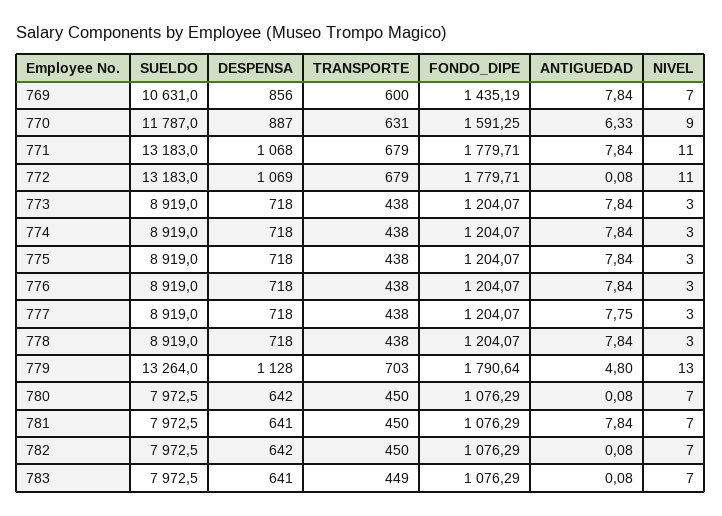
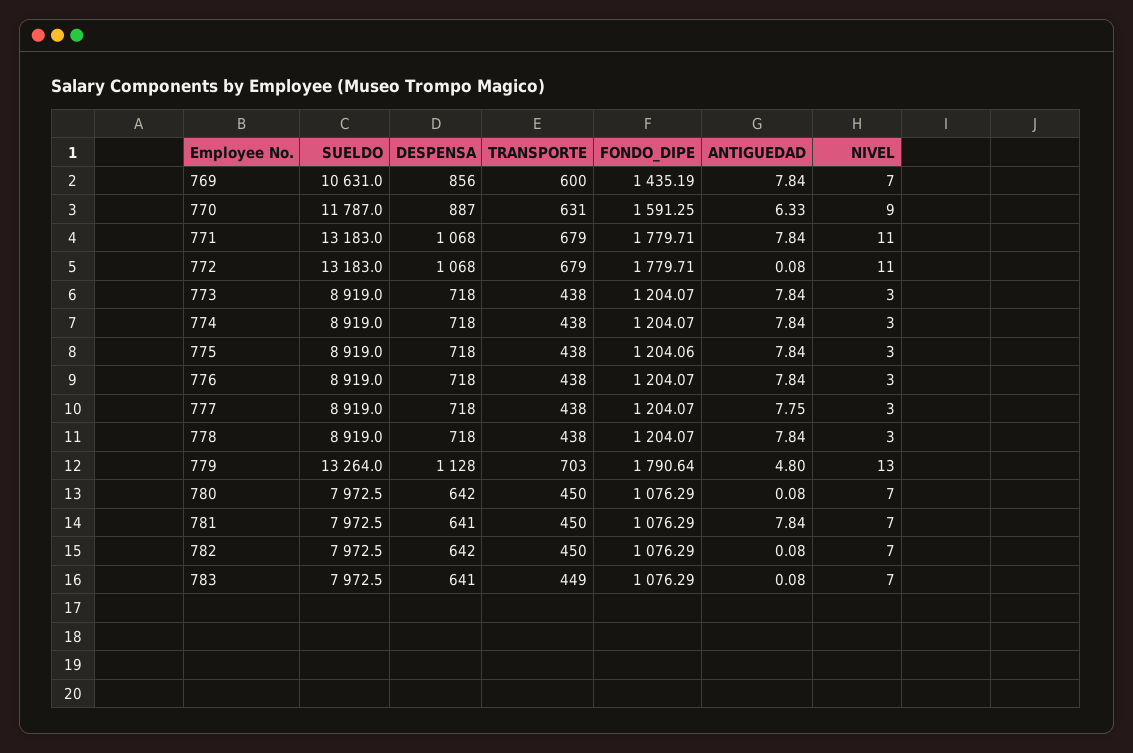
  {
    "SUELDO": {
      "769": 10631,
      "770": 11787,
      "771": 13183,
      "772": 13183,
      "773": 8919,
      "774": 8919,
      "775": 8919,
      "776": 8919,
      "777": 8919,
      "778": 8919,
      "779": 13264,
      "780": 7972.5,
      "781": 7972.5,
      "782": 7972.5,
      "783": 7972.5
    },
    "DESPENSA": {
      "769": 856,
      "770": 887,
      "771": 1068,
-     "772": 1069,
+     "772": 1068,
      "773": 718,
      "774": 718,
      "775": 718,
      "776": 718,
      "777": 718,
      "778": 718,
      "779": 1128,
      "780": 642,
      "781": 641,
      "782": 642,
      "783": 641
    },
    "TRANSPORTE": {
      "769": 600,
      "770": 631,
      "771": 679,
      "772": 679,
      "773": 438,
      "774": 438,
      "775": 438,
      "776": 438,
      "777": 438,
      "778": 438,
      "779": 703,
      "780": 450,
      "781": 450,
      "782": 450,
      "783": 449
    },
    "FONDO_DIPE": {
      "769": 1435.19,
      "770": 1591.25,
      "771": 1779.71,
      "772": 1779.71,
      "773": 1204.07,
      "774": 1204.07,
-     "775": 1204.07,
+     "775": 1204.06,
      "776": 1204.07,
      "777": 1204.07,
      "778": 1204.07,
      "779": 1790.64,
      "780": 1076.29,
      "781": 1076.29,
      "782": 1076.29,
      "783": 1076.29
    },
    "ANTIGUEDAD": {
      "769": 7.84,
      "770": 6.33,
      "771": 7.84,
      "772": 0.08,
      "773": 7.84,
      "774": 7.84,
      "775": 7.84,
      "776": 7.84,
      "777": 7.75,
      "778": 7.84,
      "779": 4.8,
      "780": 0.08,
      "781": 7.84,
      "782": 0.08,
      "783": 0.08
    },
    "NIVEL": {
      "769": 7,
      "770": 9,
      "771": 11,
      "772": 11,
      "773": 3,
      "774": 3,
      "775": 3,
      "776": 3,
      "777": 3,
      "778": 3,
      "779": 13,
      "780": 7,
      "781": 7,
      "782": 7,
      "783": 7
    }
  }

